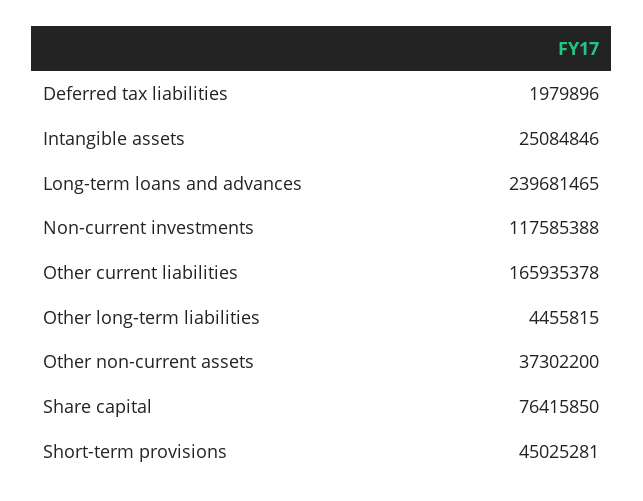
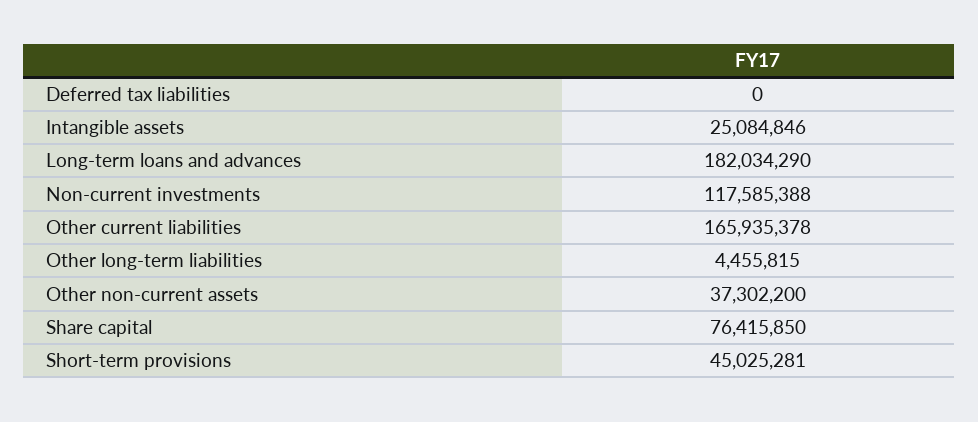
  {
-   "Deferred tax liabilities": 1979896,
+   "Deferred tax liabilities": 0,
    "Intangible assets": 25084846,
-   "Long-term loans and advances": 239681465,
+   "Long-term loans and advances": 182034290,
    "Non-current investments": 117585388,
    "Other current liabilities": 165935378,
    "Other long-term liabilities": 4455815,
    "Other non-current assets": 37302200,
    "Share capital": 76415850,
    "Short-term provisions": 45025281
  }

